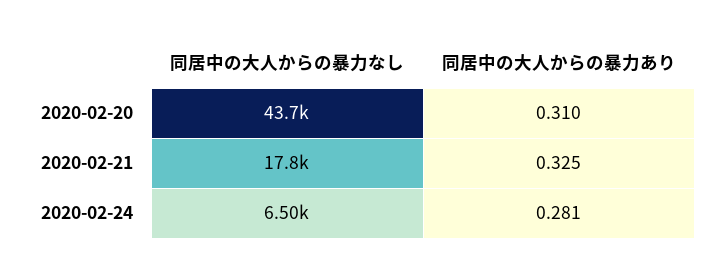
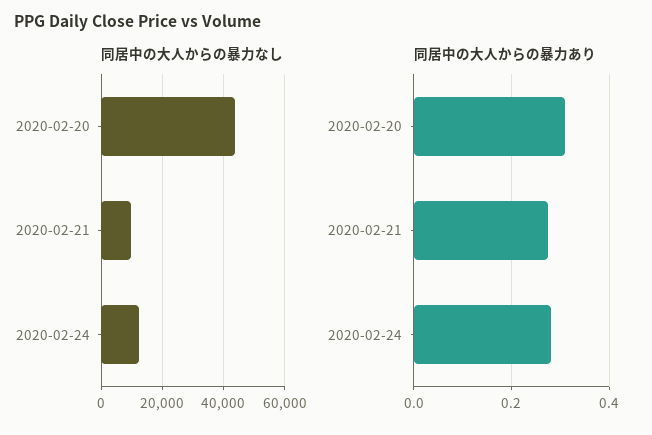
  {
    "同居中の大人からの暴力なし": {
      "2020-02-20": 43700,
-     "2020-02-21": 17800,
+     "2020-02-21": 10000,
-     "2020-02-24": 6500
+     "2020-02-24": 12000
    },
    "同居中の大人からの暴力あり": {
      "2020-02-20": 0.31,
-     "2020-02-21": 0.325,
+     "2020-02-21": 0.28,
      "2020-02-24": 0.281
    }
  }

